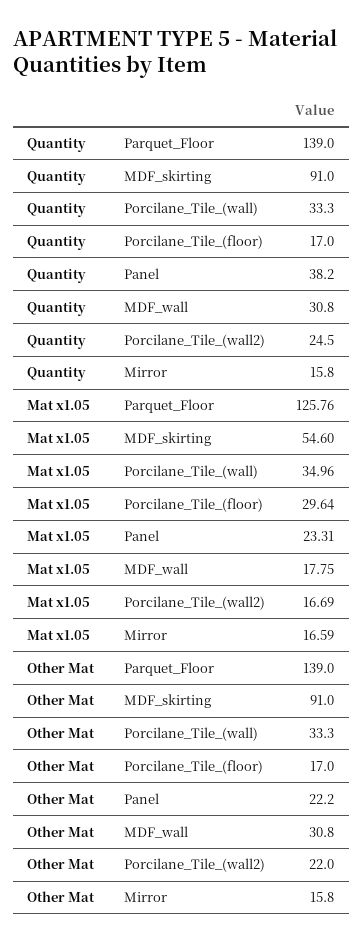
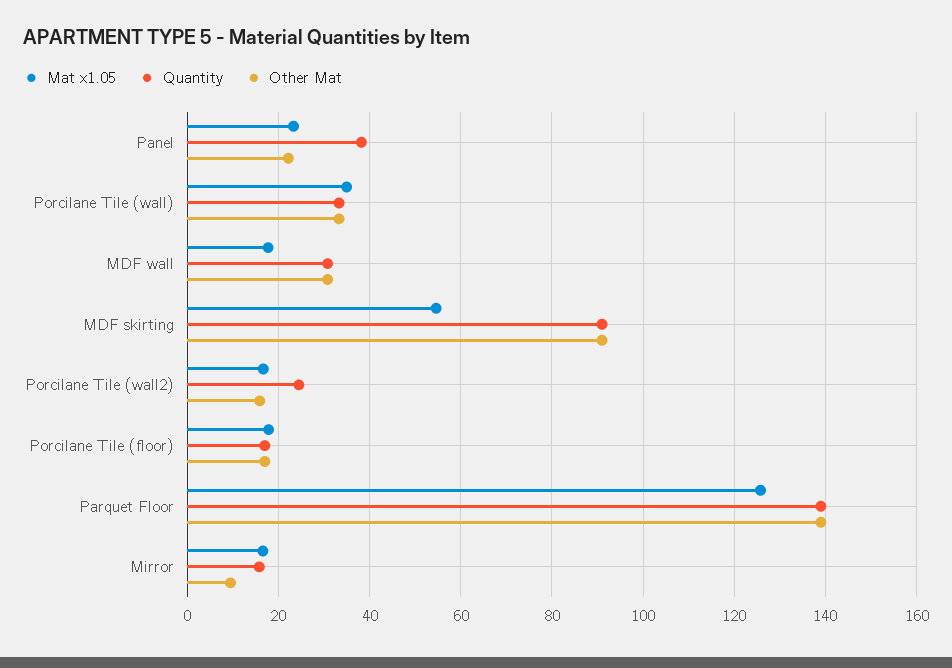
  {
    "Quantity": {
      "Parquet_Floor": 139,
      "MDF_skirting": 91,
      "Porcilane_Tile_(wall)": 33.3,
      "Porcilane_Tile_(floor)": 17,
      "Panel": 38.2,
      "MDF_wall": 30.8,
      "Porcilane_Tile_(wall2)": 24.5,
      "Mirror": 15.8
    },
    "Mat x1.05": {
      "Parquet_Floor": 125.76,
      "MDF_skirting": 54.6,
      "Porcilane_Tile_(wall)": 34.96,
-     "Porcilane_Tile_(floor)": 29.64,
+     "Porcilane_Tile_(floor)": 18,
      "Panel": 23.31,
      "MDF_wall": 17.75,
      "Porcilane_Tile_(wall2)": 16.69,
      "Mirror": 16.59
    },
    "Other Mat": {
      "Parquet_Floor": 139,
      "MDF_skirting": 91,
      "Porcilane_Tile_(wall)": 33.3,
      "Porcilane_Tile_(floor)": 17,
      "Panel": 22.2,
      "MDF_wall": 30.8,
-     "Porcilane_Tile_(wall2)": 22,
+     "Porcilane_Tile_(wall2)": 16,
-     "Mirror": 15.8
+     "Mirror": 10
    }
  }

